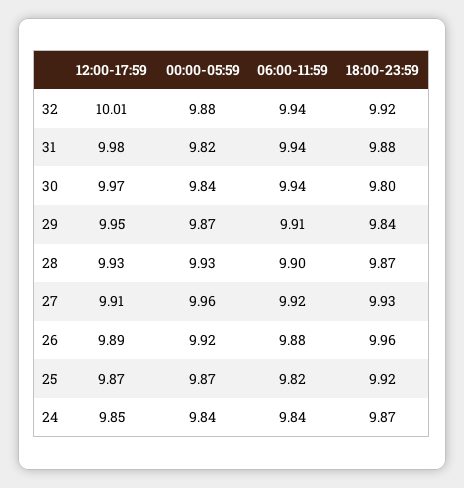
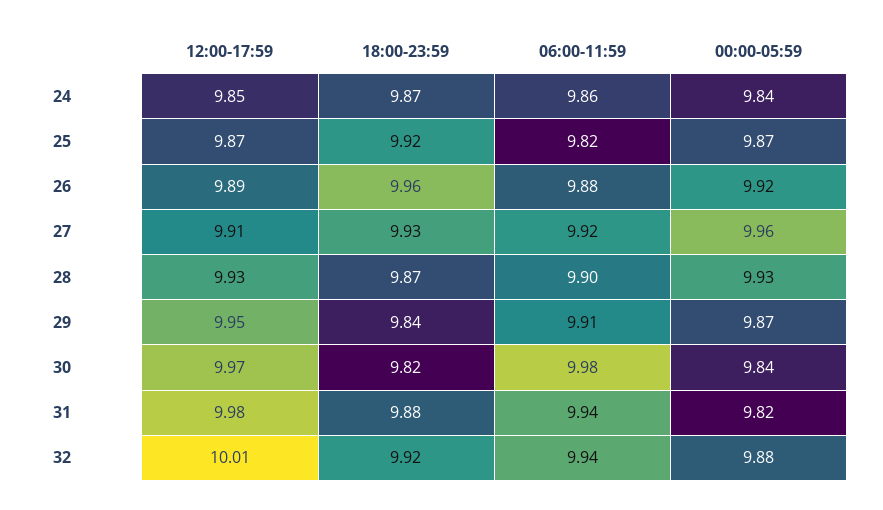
  {
    "12:00-17:59": {
      "32": 10.01,
      "31": 9.98,
      "30": 9.97,
      "29": 9.95,
      "28": 9.93,
      "27": 9.91,
      "26": 9.89,
      "25": 9.87,
      "24": 9.85
    },
    "00:00-05:59": {
      "32": 9.88,
      "31": 9.82,
      "30": 9.84,
      "29": 9.87,
      "28": 9.93,
      "27": 9.96,
      "26": 9.92,
      "25": 9.87,
      "24": 9.84
    },
    "06:00-11:59": {
      "32": 9.94,
      "31": 9.94,
-     "30": 9.94,
+     "30": 9.98,
      "29": 9.91,
      "28": 9.9,
      "27": 9.92,
      "26": 9.88,
      "25": 9.82,
-     "24": 9.84
+     "24": 9.86
    },
    "18:00-23:59": {
      "32": 9.92,
      "31": 9.88,
-     "30": 9.8,
+     "30": 9.82,
      "29": 9.84,
      "28": 9.87,
      "27": 9.93,
      "26": 9.96,
      "25": 9.92,
      "24": 9.87
    }
  }

